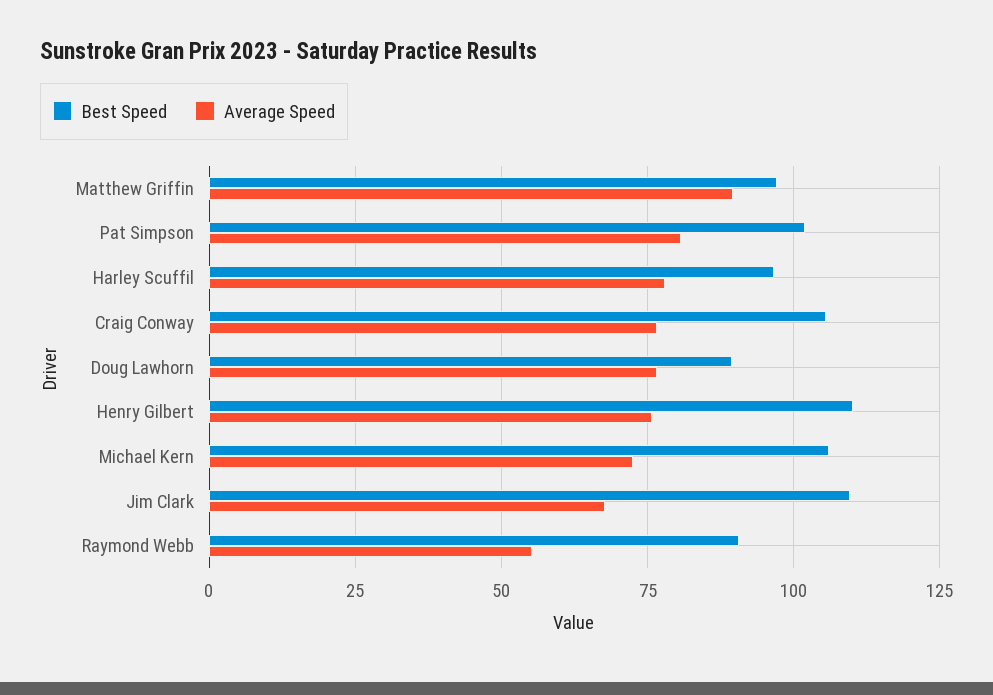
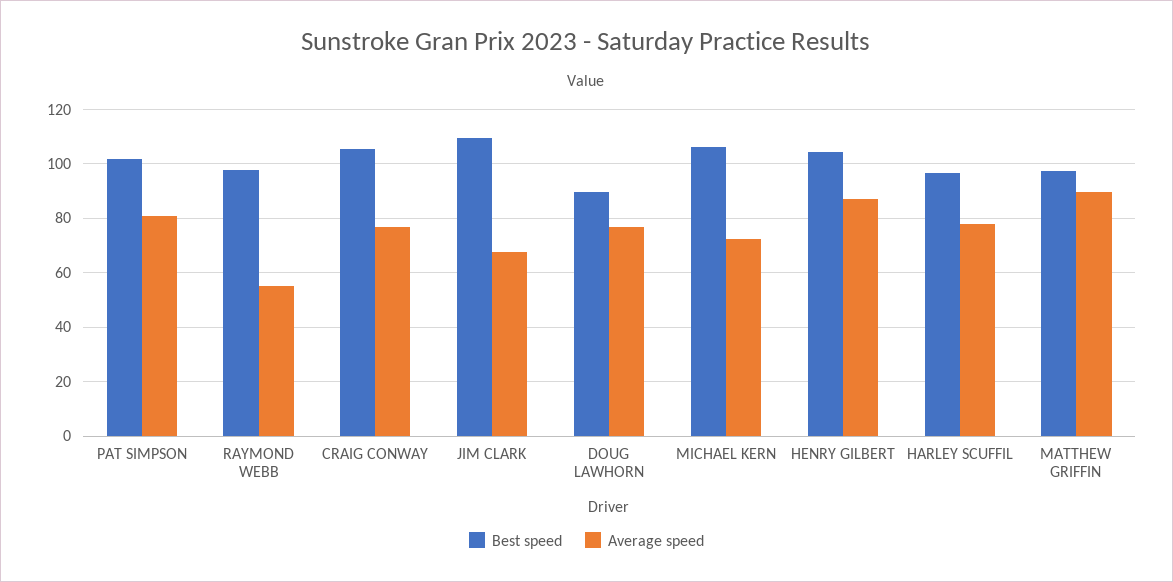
  {
    "Best Speed": {
      "Matthew Griffin": 97.5,
      "Pat Simpson": 102.5,
      "Harley Scuffil": 97.5,
      "Craig Conway": 105,
      "Doug Lawhorn": 90,
-     "Henry Gilbert": 110,
+     "Henry Gilbert": 105,
      "Michael Kern": 105,
      "Jim Clark": 110,
-     "Raymond Webb": 90
+     "Raymond Webb": 97.5
    },
    "Average Speed": {
      "Matthew Griffin": 90,
      "Pat Simpson": 80,
      "Harley Scuffil": 77.5,
      "Craig Conway": 77.5,
      "Doug Lawhorn": 77.5,
-     "Henry Gilbert": 75,
+     "Henry Gilbert": 87.5,
      "Michael Kern": 72.5,
      "Jim Clark": 67.5,
      "Raymond Webb": 55
    }
  }

